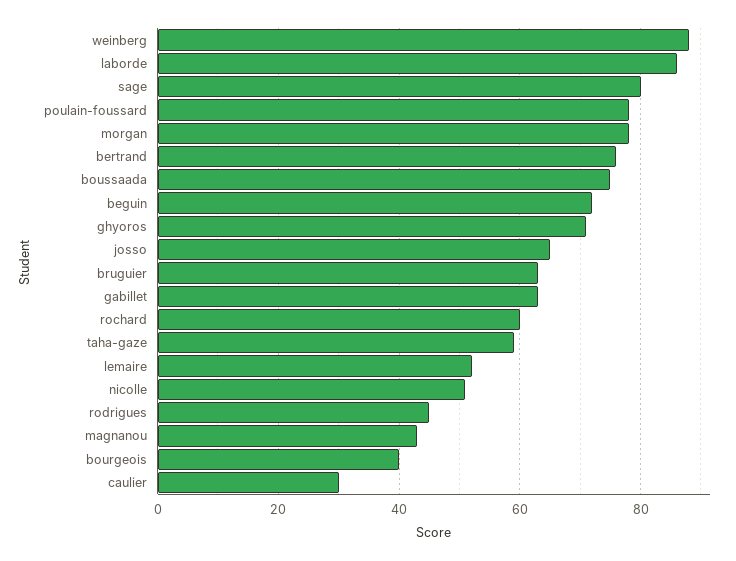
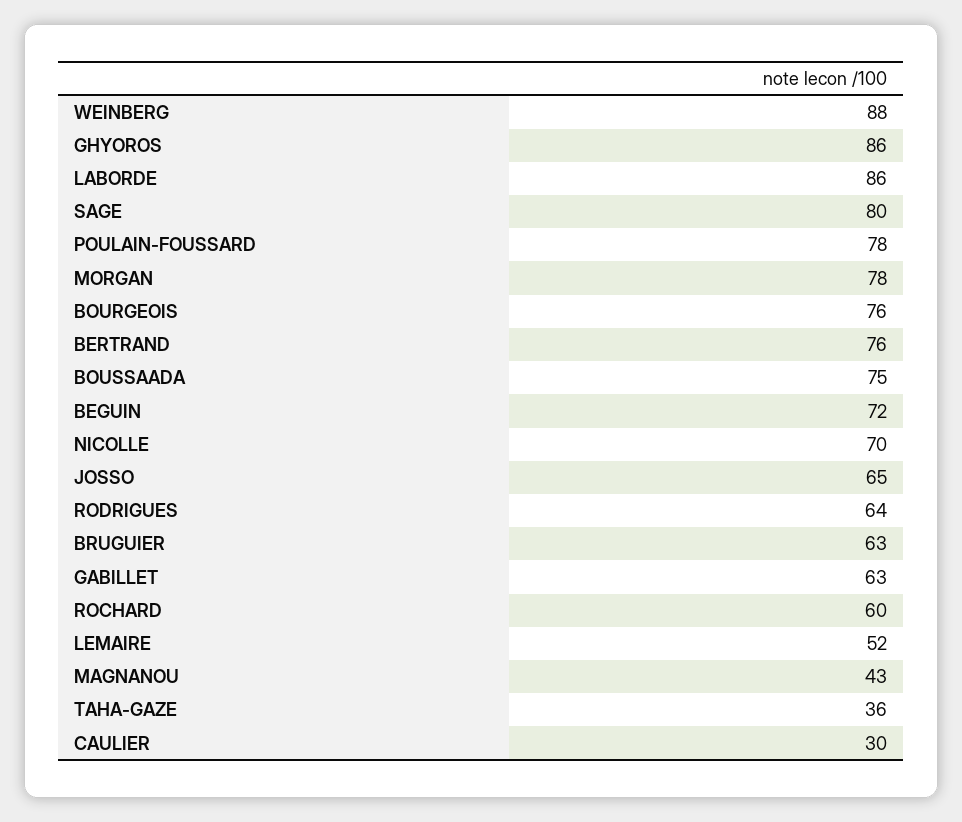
  {
    "weinberg": 88,
    "laborde": 86,
    "sage": 80,
    "poulain-foussard": 78,
    "morgan": 78,
    "bertrand": 76,
    "boussaada": 75,
    "beguin": 72,
-   "ghyoros": 70,
+   "ghyoros": 86,
    "josso": 65,
    "bruguier": 63,
    "gabillet": 63,
    "rochard": 60,
-   "taha-gaze": 60,
+   "taha-gaze": 36,
    "lemaire": 52,
-   "nicolle": 50,
+   "nicolle": 70,
-   "rodrigues": 45,
+   "rodrigues": 64,
    "magnanou": 43,
-   "bourgeois": 40,
+   "bourgeois": 76,
    "caulier": 30
  }

